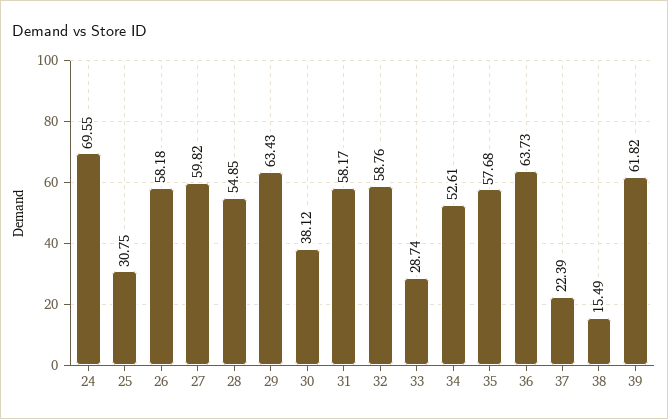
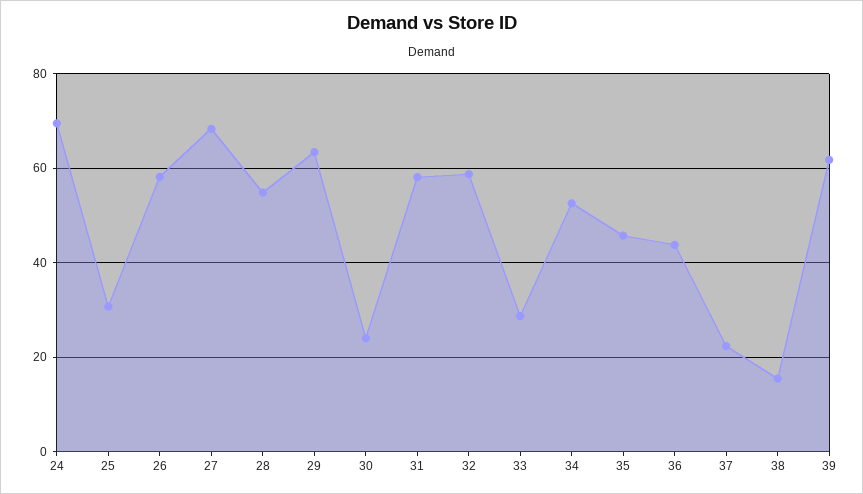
  {
    "24": 69.55,
    "25": 30.75,
    "26": 58.18,
-   "27": 59.82,
+   "27": 68,
    "28": 54.85,
    "29": 63.43,
-   "30": 38.12,
+   "30": 24,
    "31": 58.17,
    "32": 58.76,
    "33": 28.74,
    "34": 52.61,
-   "35": 57.68,
+   "35": 46,
-   "36": 63.73,
+   "36": 44,
    "37": 22.39,
    "38": 15.49,
    "39": 61.82
  }

